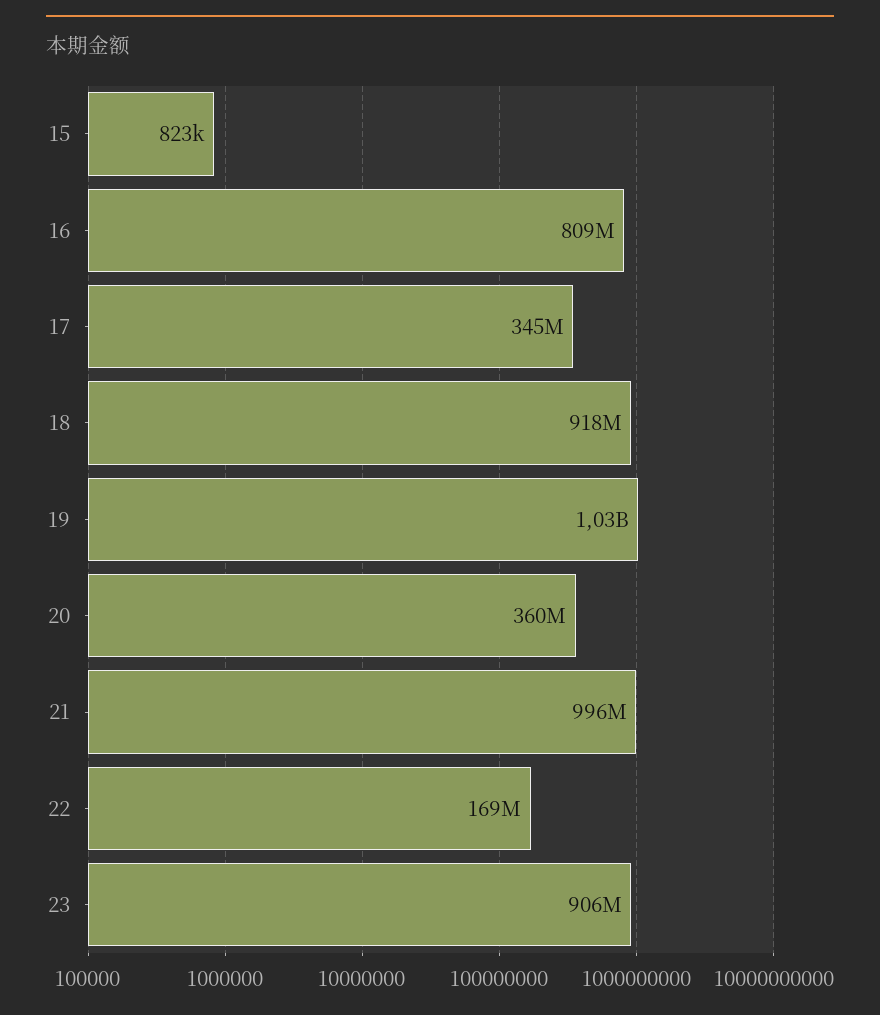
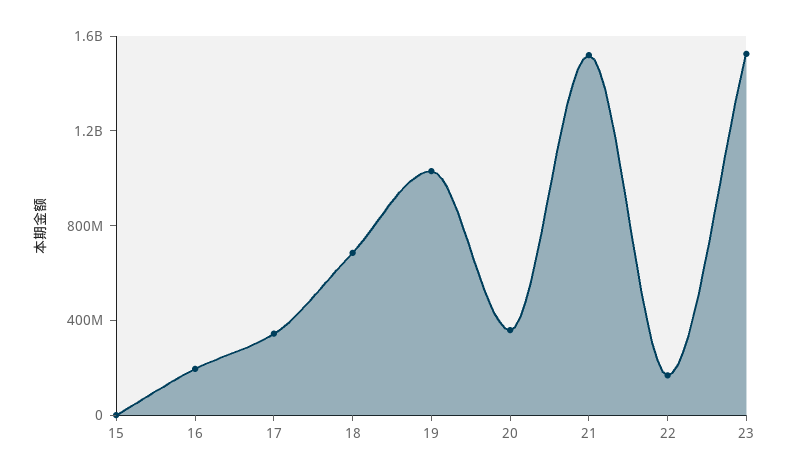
  {
    "15": 823000,
-   "16": 809000000,
+   "16": 200000000,
    "17": 345000000,
-   "18": 918000000,
+   "18": 700000000,
    "19": 1030000000,
    "20": 360000000,
-   "21": 996000000,
+   "21": 1500000000,
    "22": 169000000,
-   "23": 906000000
+   "23": 1500000000
  }

